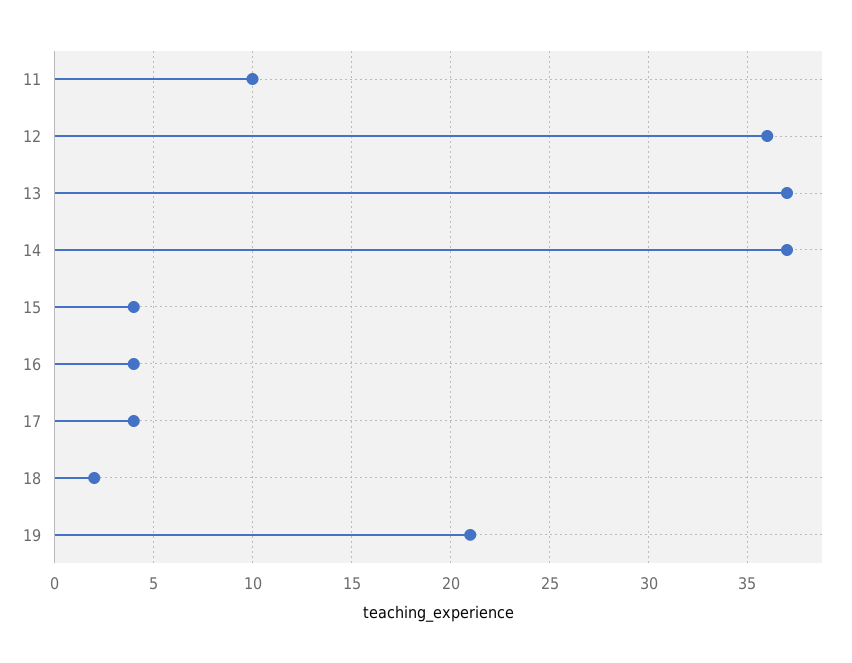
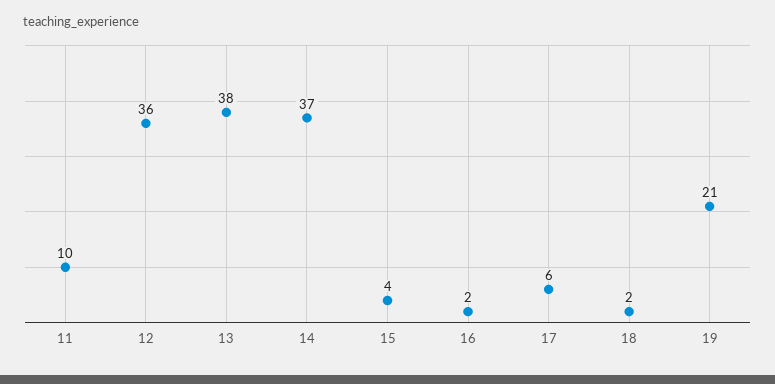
  {
    "11": 10,
    "12": 36,
-   "13": 37,
+   "13": 38,
    "14": 37,
    "15": 4,
-   "16": 4,
+   "16": 2,
-   "17": 4,
+   "17": 6,
    "18": 2,
    "19": 21
  }

